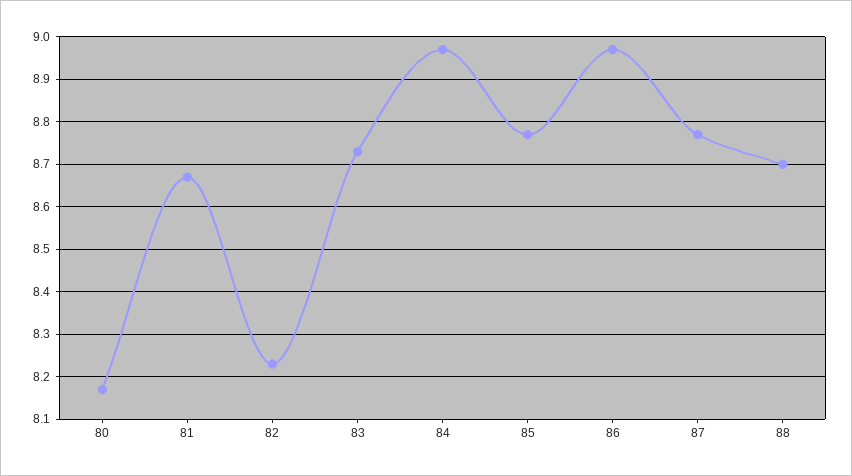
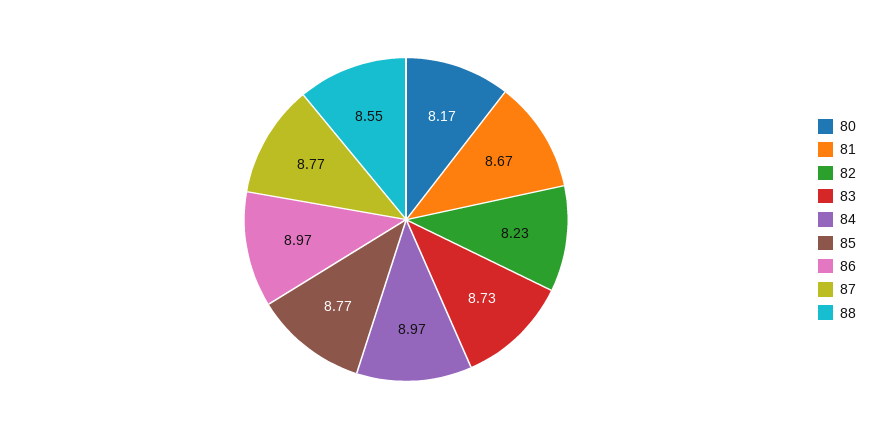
  {
    "80": 8.17,
    "81": 8.67,
    "82": 8.23,
    "83": 8.73,
    "84": 8.97,
    "85": 8.77,
    "86": 8.97,
    "87": 8.77,
-   "88": 8.7
+   "88": 8.55
  }

